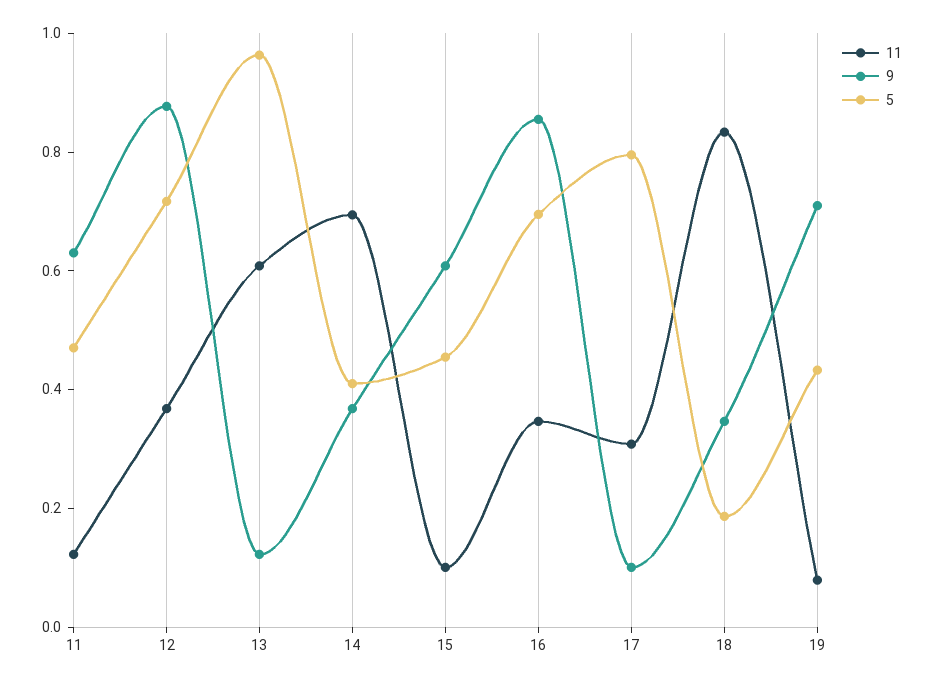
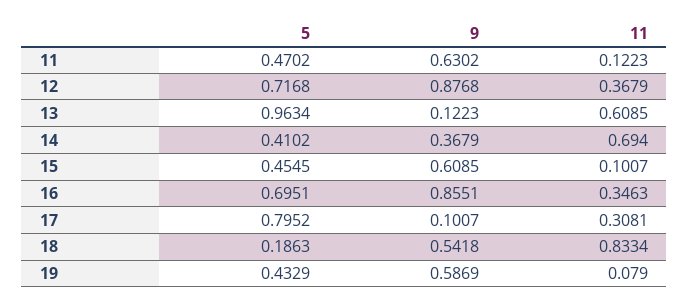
  {
    "11": {
      "11": 0.1223,
      "12": 0.3679,
      "13": 0.6085,
      "14": 0.694,
      "15": 0.1007,
      "16": 0.3463,
      "17": 0.3081,
      "18": 0.8334,
      "19": 0.079
    },
    "9": {
      "11": 0.6302,
      "12": 0.8768,
      "13": 0.1223,
      "14": 0.3679,
      "15": 0.6085,
      "16": 0.8551,
      "17": 0.1007,
-     "18": 0.35,
+     "18": 0.5418,
-     "19": 0.7
+     "19": 0.5869
    },
    "5": {
      "11": 0.4702,
      "12": 0.7168,
      "13": 0.9634,
      "14": 0.4102,
      "15": 0.4545,
      "16": 0.6951,
      "17": 0.7952,
      "18": 0.1863,
      "19": 0.4329
    }
  }

